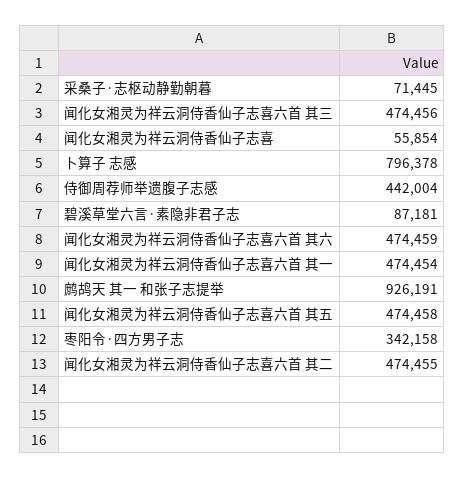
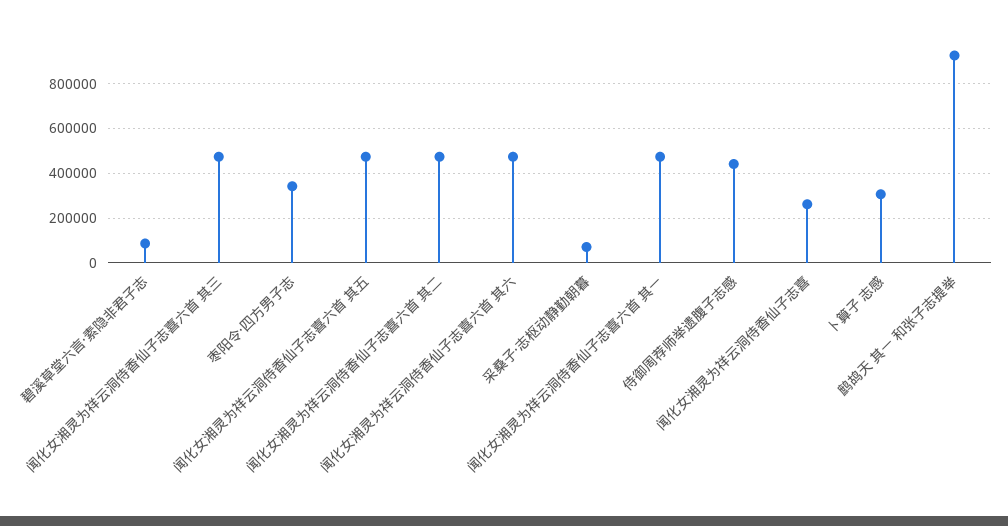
  {
    "采桑子·志枢动静勤朝暮": 71445,
    "闻化女湘灵为祥云洞侍香仙子志喜六首 其三": 474456,
-   "闻化女湘灵为祥云洞侍香仙子志喜": 55854,
+   "闻化女湘灵为祥云洞侍香仙子志喜": 250000,
-   "卜算子 志感": 796378,
+   "卜算子 志感": 300000,
    "侍御周荐师举遗腹子志感": 442004,
    "碧溪草堂六言·素隐非君子志": 87181,
    "闻化女湘灵为祥云洞侍香仙子志喜六首 其六": 474459,
    "闻化女湘灵为祥云洞侍香仙子志喜六首 其一": 474454,
    "鹧鸪天 其一 和张子志提举": 926191,
    "闻化女湘灵为祥云洞侍香仙子志喜六首 其五": 474458,
    "枣阳令·四方男子志": 342158,
    "闻化女湘灵为祥云洞侍香仙子志喜六首 其二": 474455
  }

